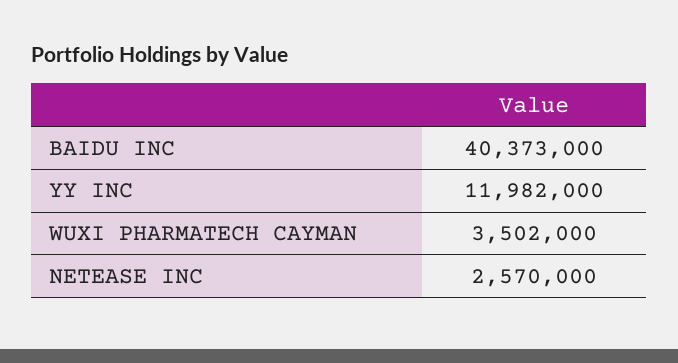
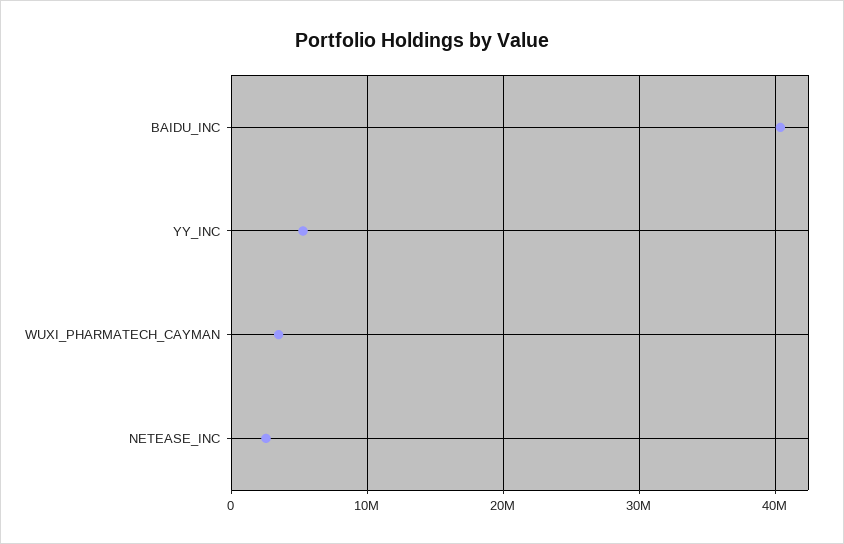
  {
    "BAIDU INC": 40373000,
-   "YY INC": 11982000,
+   "YY INC": 5000000,
    "WUXI PHARMATECH CAYMAN": 3502000,
    "NETEASE INC": 2570000
  }

